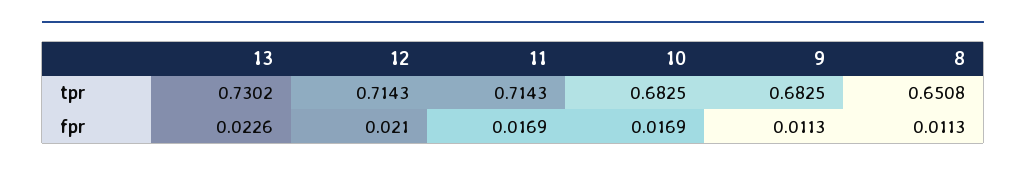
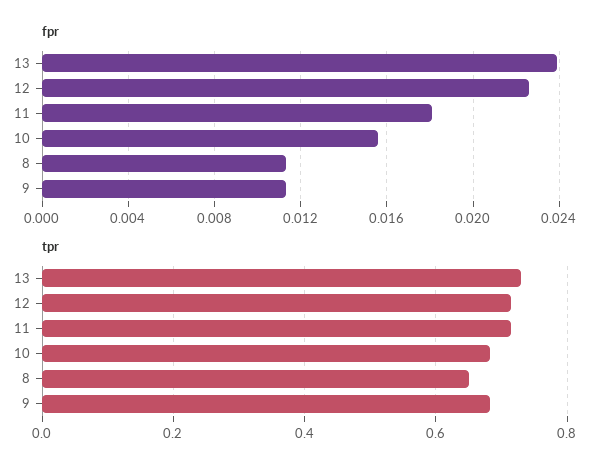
  {
    "tpr": {
      "13": 0.7302,
      "12": 0.7143,
      "11": 0.7143,
      "10": 0.6825,
      "9": 0.6825,
      "8": 0.6508
    },
    "fpr": {
-     "13": 0.0226,
+     "13": 0.024,
-     "12": 0.021,
+     "12": 0.0225,
-     "11": 0.0169,
+     "11": 0.018,
-     "10": 0.0169,
+     "10": 0.0155,
      "9": 0.0113,
      "8": 0.0113
    }
  }

